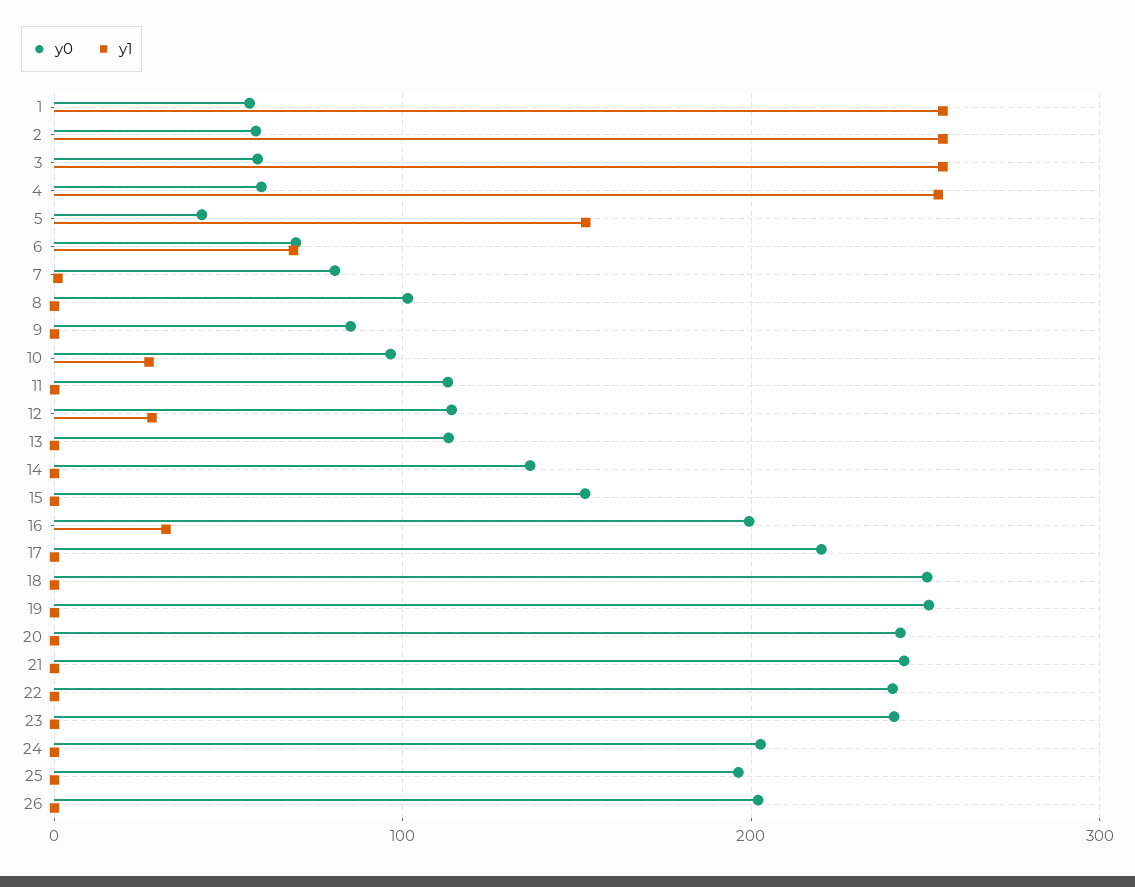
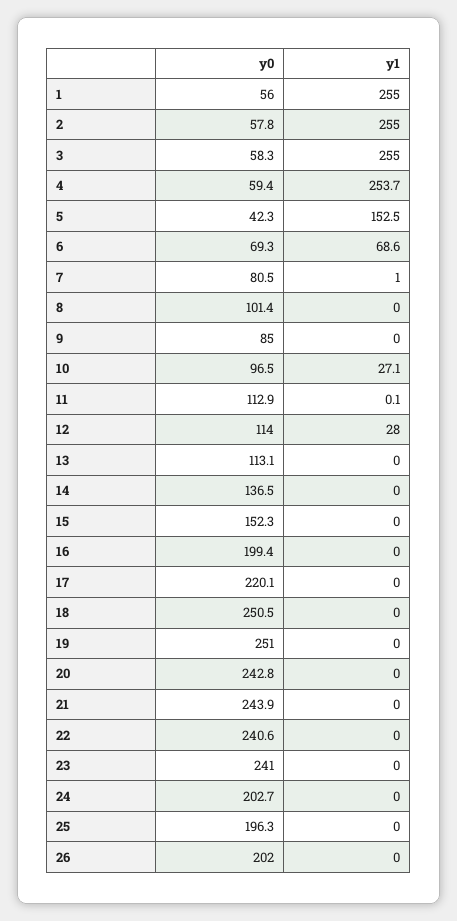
  {
    "y0": {
      "1": 56,
      "2": 57.8,
      "3": 58.3,
      "4": 59.4,
      "5": 42.3,
      "6": 69.3,
      "7": 80.5,
      "8": 101.4,
      "9": 85,
      "10": 96.5,
      "11": 112.9,
      "12": 114,
      "13": 113.1,
      "14": 136.5,
      "15": 152.3,
      "16": 199.4,
      "17": 220.1,
      "18": 250.5,
      "19": 251,
      "20": 242.8,
      "21": 243.9,
      "22": 240.6,
      "23": 241,
      "24": 202.7,
      "25": 196.3,
      "26": 202
    },
    "y1": {
      "1": 255,
      "2": 255,
      "3": 255,
      "4": 253.7,
      "5": 152.5,
      "6": 68.6,
      "7": 1,
      "8": 0,
      "9": 0,
      "10": 27.1,
      "11": 0.1,
      "12": 28,
      "13": 0,
      "14": 0,
      "15": 0,
-     "16": 30,
+     "16": 0,
      "17": 0,
      "18": 0,
      "19": 0,
      "20": 0,
      "21": 0,
      "22": 0,
      "23": 0,
      "24": 0,
      "25": 0,
      "26": 0
    }
  }

